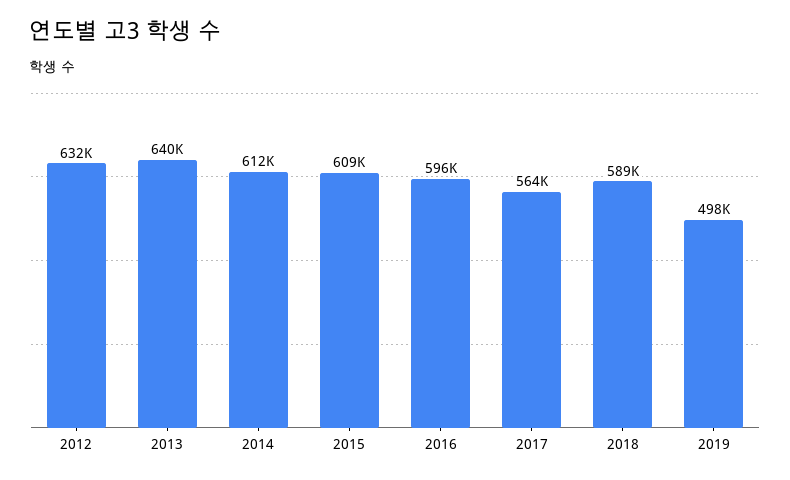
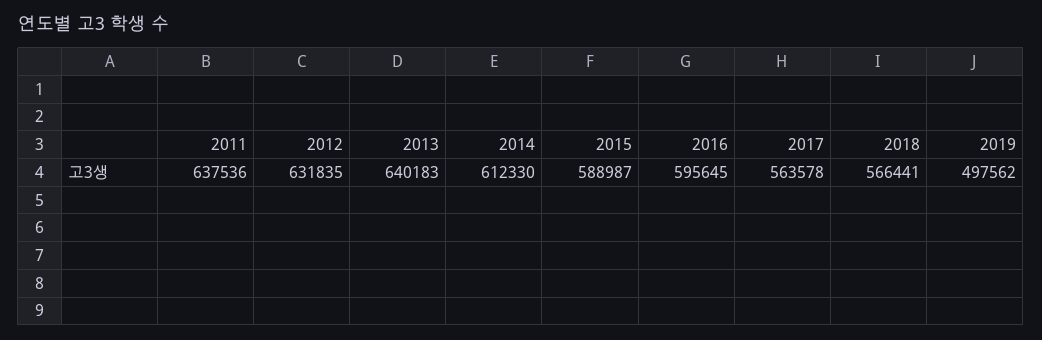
  {
    "2012": 631835,
    "2013": 640183,
    "2014": 612330,
-   "2015": 609000,
+   "2015": 588987,
    "2016": 595645,
    "2017": 563578,
-   "2018": 589000,
+   "2018": 566441,
-   "2019": 497562
+   "2019": 497562,
+   "2011": 637536
  }

